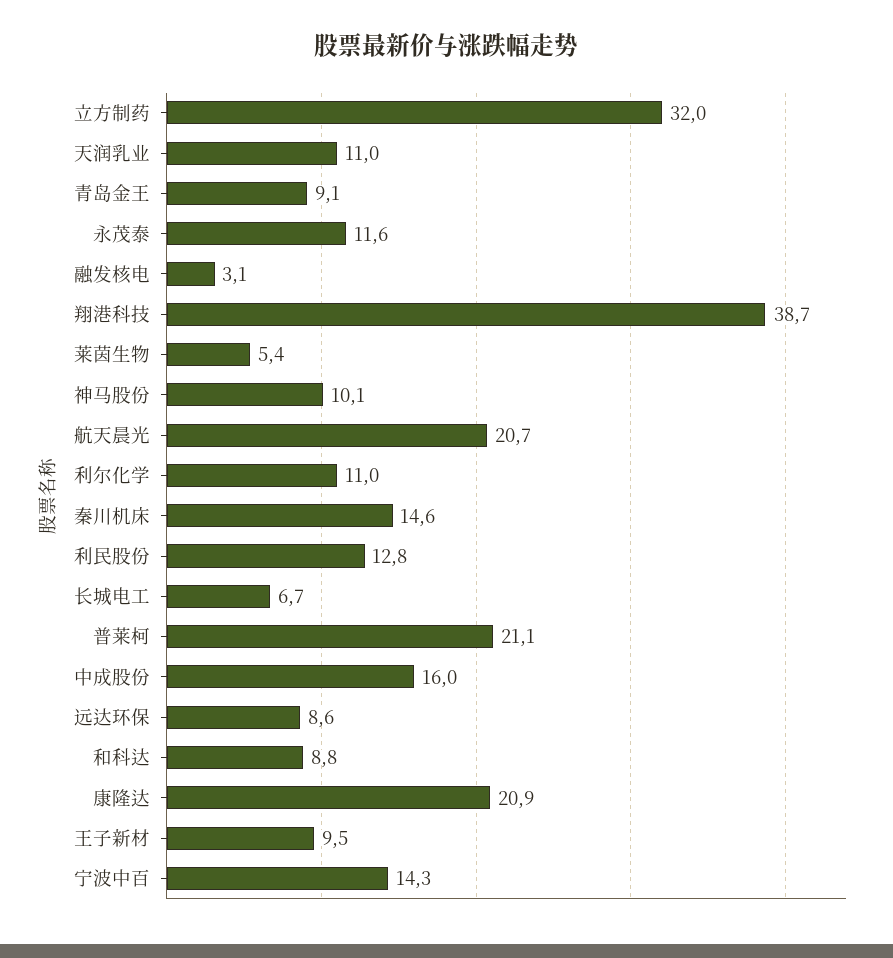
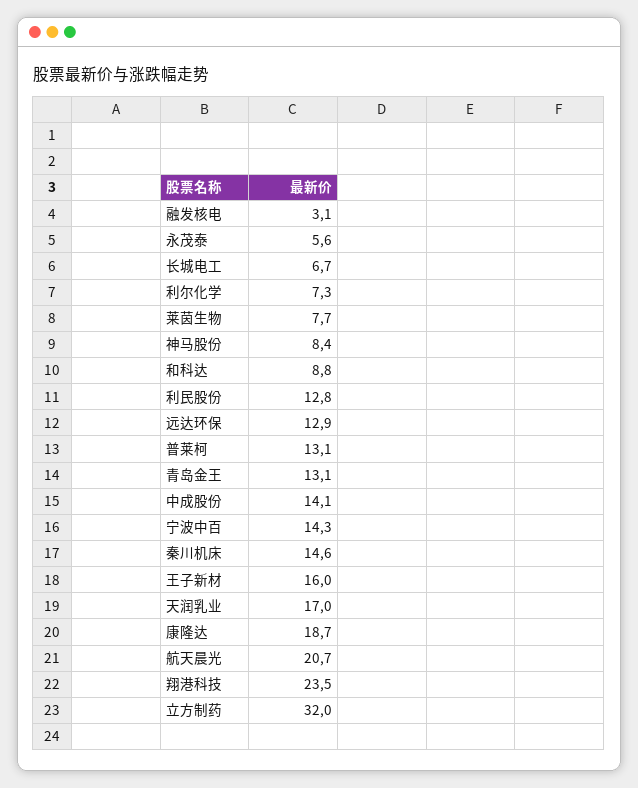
  {
    "立方制药": 32,
-   "天润乳业": 11,
+   "天润乳业": 17,
-   "青岛金王": 9.1,
+   "青岛金王": 13.1,
-   "永茂泰": 11.6,
+   "永茂泰": 5.6,
    "融发核电": 3.1,
-   "翔港科技": 38.7,
+   "翔港科技": 23.5,
-   "莱茵生物": 5.4,
+   "莱茵生物": 7.7,
-   "神马股份": 10.1,
+   "神马股份": 8.4,
    "航天晨光": 20.7,
-   "利尔化学": 11,
+   "利尔化学": 7.3,
    "秦川机床": 14.6,
    "利民股份": 12.8,
    "长城电工": 6.7,
-   "普莱柯": 21.1,
+   "普莱柯": 13.1,
-   "中成股份": 16,
+   "中成股份": 14.1,
-   "远达环保": 8.6,
+   "远达环保": 12.9,
    "和科达": 8.8,
-   "康隆达": 20.9,
+   "康隆达": 18.7,
-   "王子新材": 9.5,
+   "王子新材": 16,
    "宁波中百": 14.3
  }

